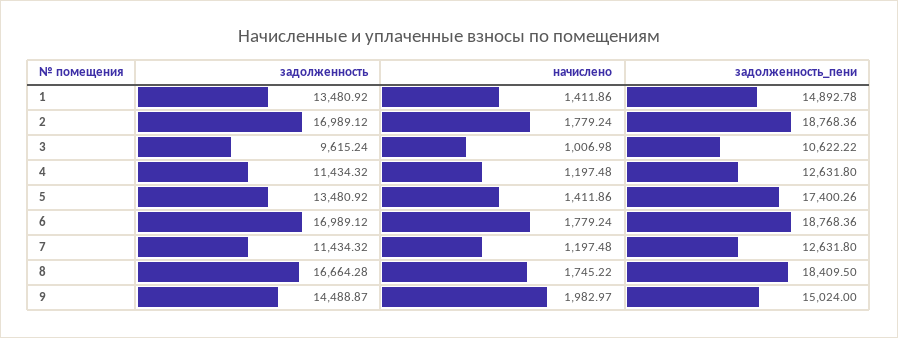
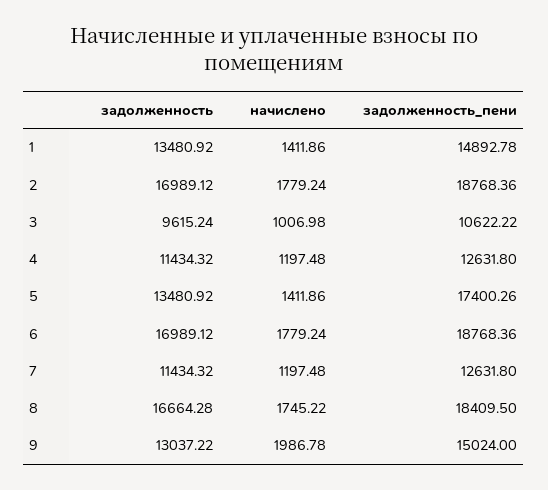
  {
    "задолженность": {
      "1": 13480.92,
      "2": 16989.12,
      "3": 9615.24,
      "4": 11434.32,
      "5": 13480.92,
      "6": 16989.12,
      "7": 11434.32,
      "8": 16664.28,
-     "9": 14488.87
+     "9": 13037.22
    },
    "начислено": {
      "1": 1411.86,
      "2": 1779.24,
      "3": 1006.98,
      "4": 1197.48,
      "5": 1411.86,
      "6": 1779.24,
      "7": 1197.48,
      "8": 1745.22,
-     "9": 1982.97
+     "9": 1986.78
    },
    "задолженность_пени": {
      "1": 14892.78,
      "2": 18768.36,
      "3": 10622.22,
      "4": 12631.8,
      "5": 17400.26,
      "6": 18768.36,
      "7": 12631.8,
      "8": 18409.5,
      "9": 15024
    }
  }

